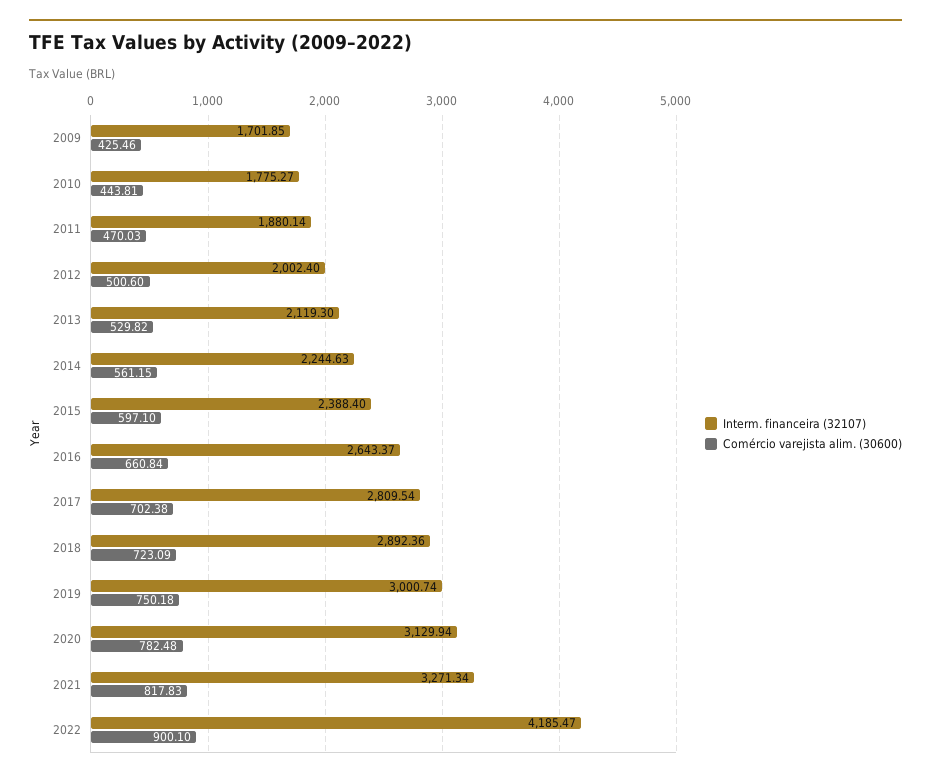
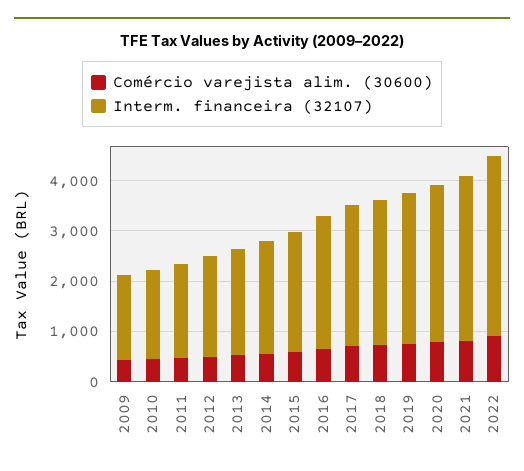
  {
    "Interm. financeira (32107)": {
      "2009": 1701.85,
      "2010": 1775.27,
      "2011": 1880.14,
      "2012": 2002.4,
      "2013": 2119.3,
      "2014": 2244.63,
      "2015": 2388.4,
      "2016": 2643.37,
      "2017": 2809.54,
      "2018": 2892.36,
      "2019": 3000.74,
      "2020": 3129.94,
      "2021": 3271.34,
-     "2022": 4185.47
+     "2022": 3600
    },
    "Comércio varejista alim. (30600)": {
      "2009": 425.46,
      "2010": 443.81,
      "2011": 470.03,
      "2012": 500.6,
      "2013": 529.82,
      "2014": 561.15,
      "2015": 597.1,
      "2016": 660.84,
      "2017": 702.38,
      "2018": 723.09,
      "2019": 750.18,
      "2020": 782.48,
      "2021": 817.83,
      "2022": 900.1
    }
  }

